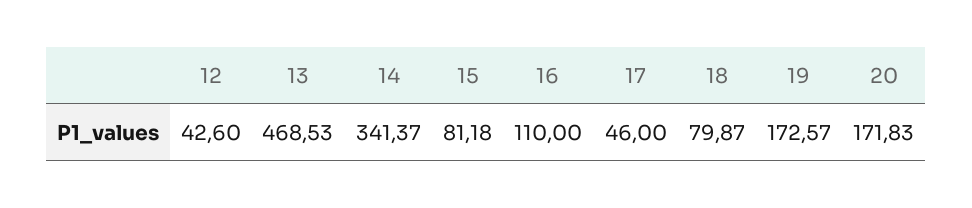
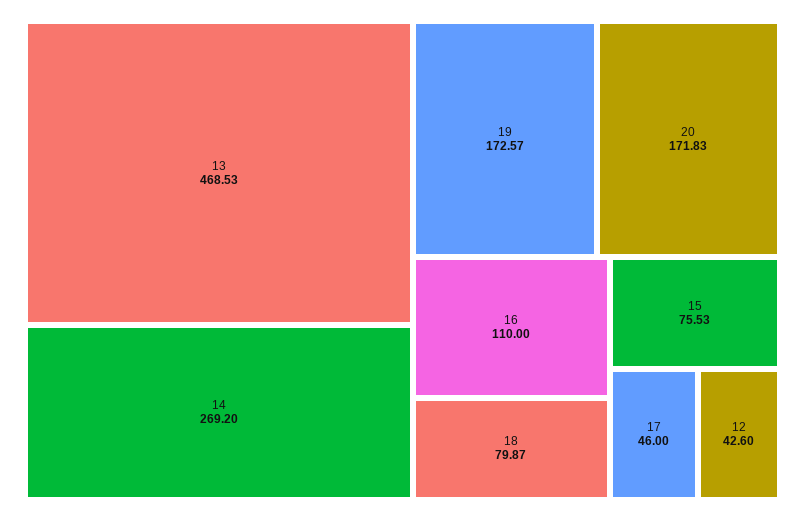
  {
    "12": 42.6,
    "13": 468.53,
-   "14": 341.37,
+   "14": 269.2,
-   "15": 81.18,
+   "15": 75.53,
    "16": 110,
    "17": 46,
    "18": 79.87,
    "19": 172.57,
    "20": 171.83
  }

